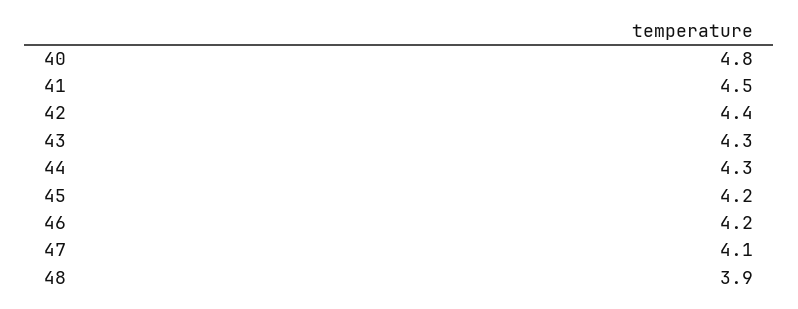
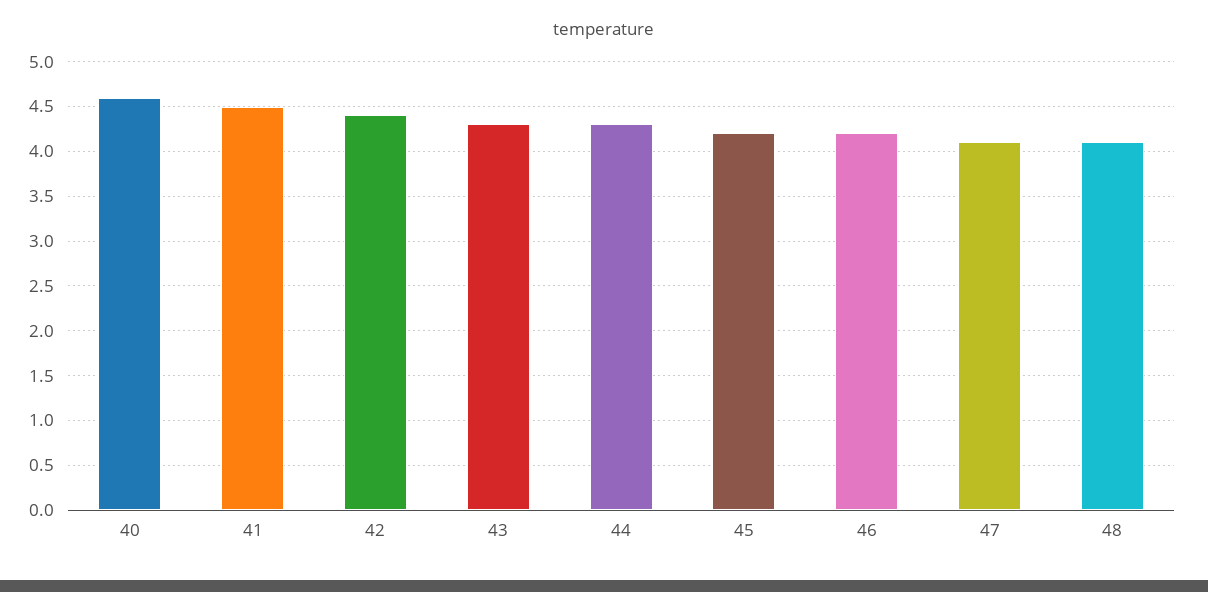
  {
-   "40": 4.8,
+   "40": 4.6,
    "41": 4.5,
    "42": 4.4,
    "43": 4.3,
    "44": 4.3,
    "45": 4.2,
    "46": 4.2,
    "47": 4.1,
-   "48": 3.9
+   "48": 4.1
  }

